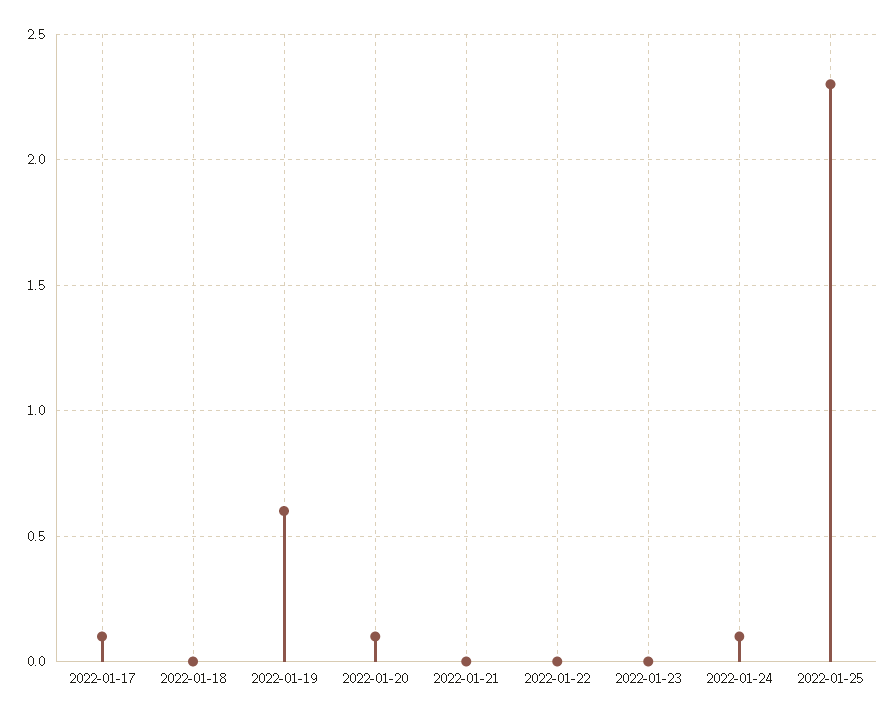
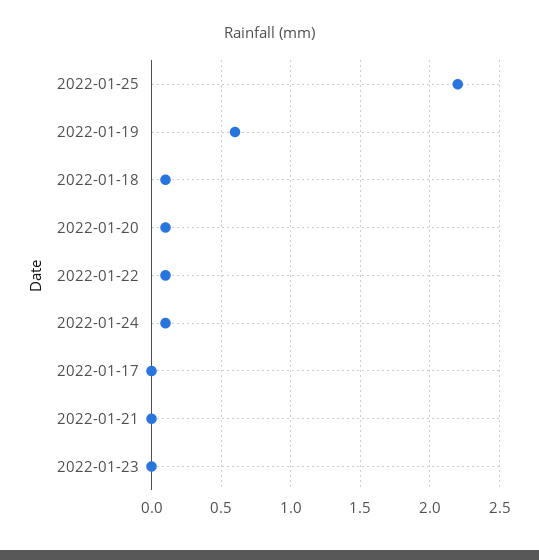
  {
-   "2022-01-17": 0.1,
+   "2022-01-17": 0,
-   "2022-01-18": 0,
+   "2022-01-18": 0.1,
    "2022-01-19": 0.6,
    "2022-01-20": 0.1,
    "2022-01-21": 0,
-   "2022-01-22": 0,
+   "2022-01-22": 0.1,
    "2022-01-23": 0,
    "2022-01-24": 0.1,
-   "2022-01-25": 2.3
+   "2022-01-25": 2.2
  }

